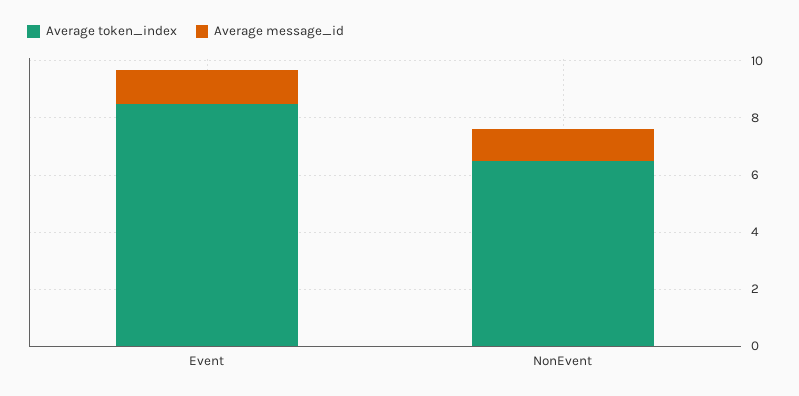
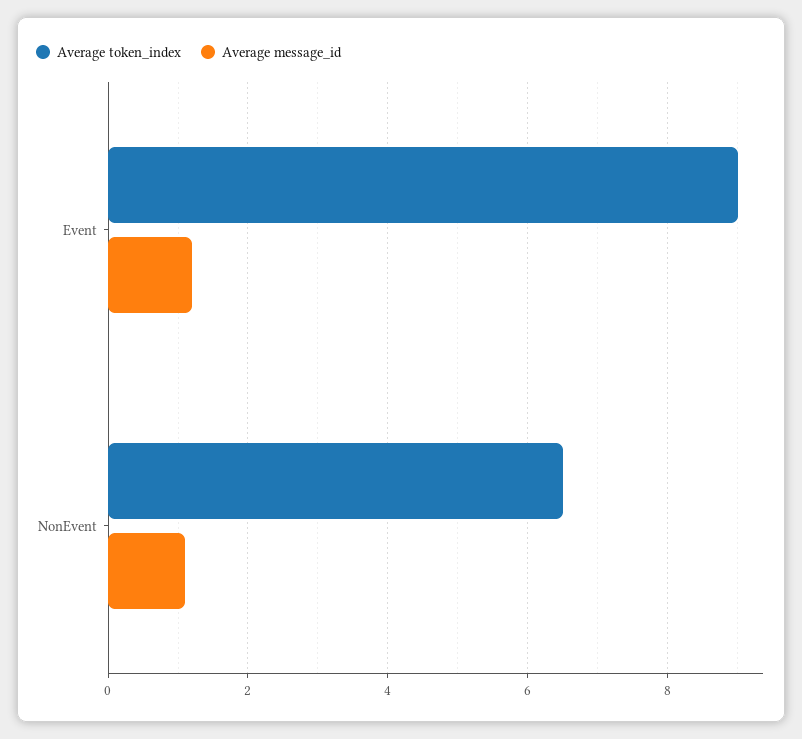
  {
    "Average token_index": {
-     "Event": 8.5,
+     "Event": 9,
      "NonEvent": 6.5
    },
    "Average message_id": {
      "Event": 1,
      "NonEvent": 1
    }
  }

